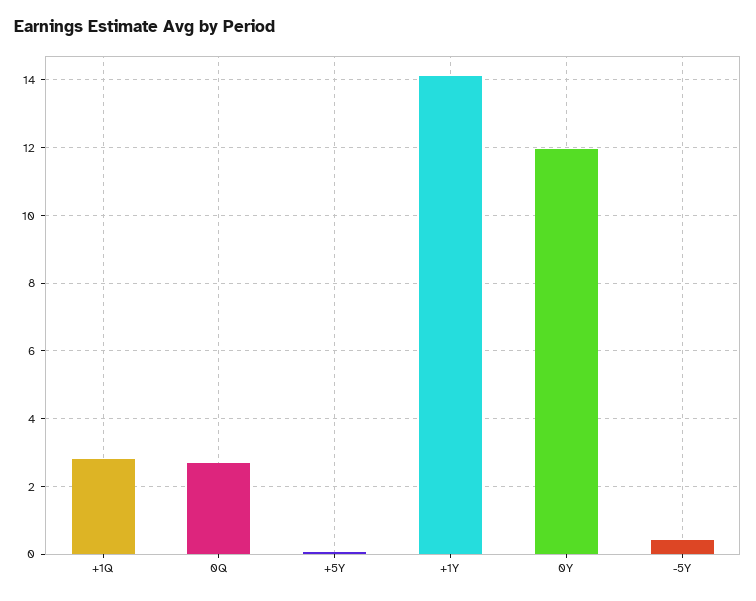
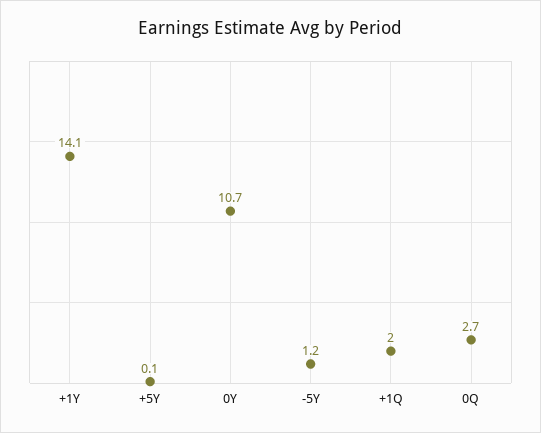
  {
-   "+1Q": 2.8,
+   "+1Q": 2,
    "0Q": 2.7,
    "+5Y": 0.1,
    "+1Y": 14.1,
-   "0Y": 12,
+   "0Y": 10.7,
-   "-5Y": 0.4
+   "-5Y": 1.2
  }

